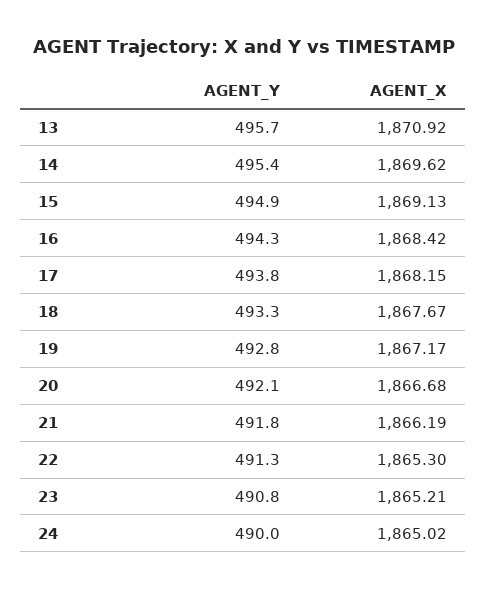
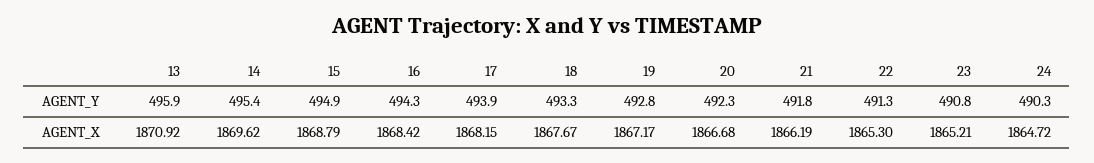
  {
    "AGENT_Y": {
-     "13": 495.7,
+     "13": 495.9,
      "14": 495.4,
      "15": 494.9,
      "16": 494.3,
-     "17": 493.8,
+     "17": 493.9,
      "18": 493.3,
      "19": 492.8,
-     "20": 492.1,
+     "20": 492.3,
      "21": 491.8,
      "22": 491.3,
      "23": 490.8,
-     "24": 490
+     "24": 490.3
    },
    "AGENT_X": {
      "13": 1870.92,
      "14": 1869.62,
-     "15": 1869.13,
+     "15": 1868.79,
      "16": 1868.42,
      "17": 1868.15,
      "18": 1867.67,
      "19": 1867.17,
      "20": 1866.68,
      "21": 1866.19,
      "22": 1865.3,
      "23": 1865.21,
-     "24": 1865.02
+     "24": 1864.72
    }
  }

